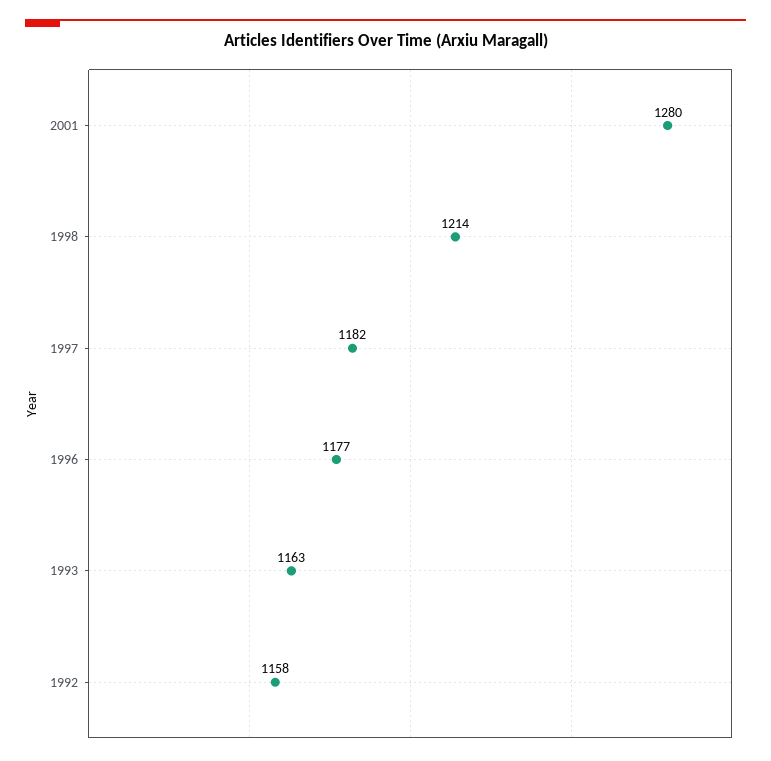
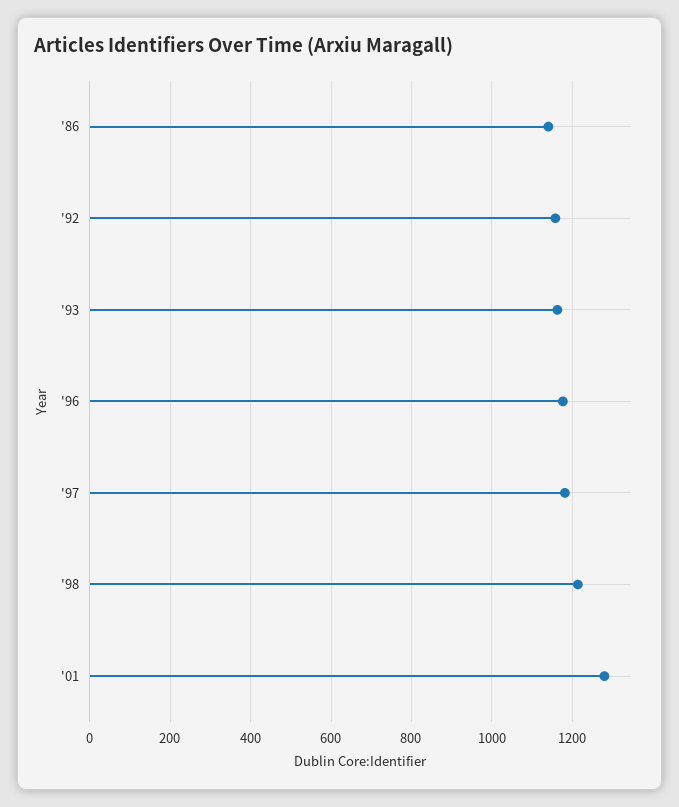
  {
    "2001": 1280,
    "1998": 1214,
    "1997": 1182,
    "1996": 1177,
    "1993": 1163,
-   "1992": 1158
+   "1992": 1158,
+   "'86": 1140
  }

